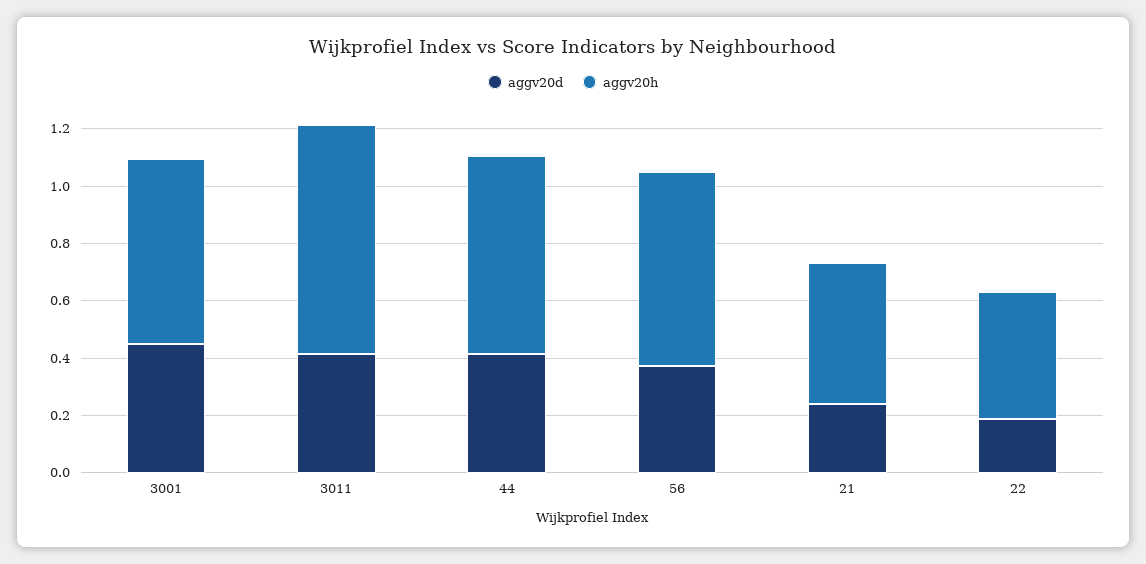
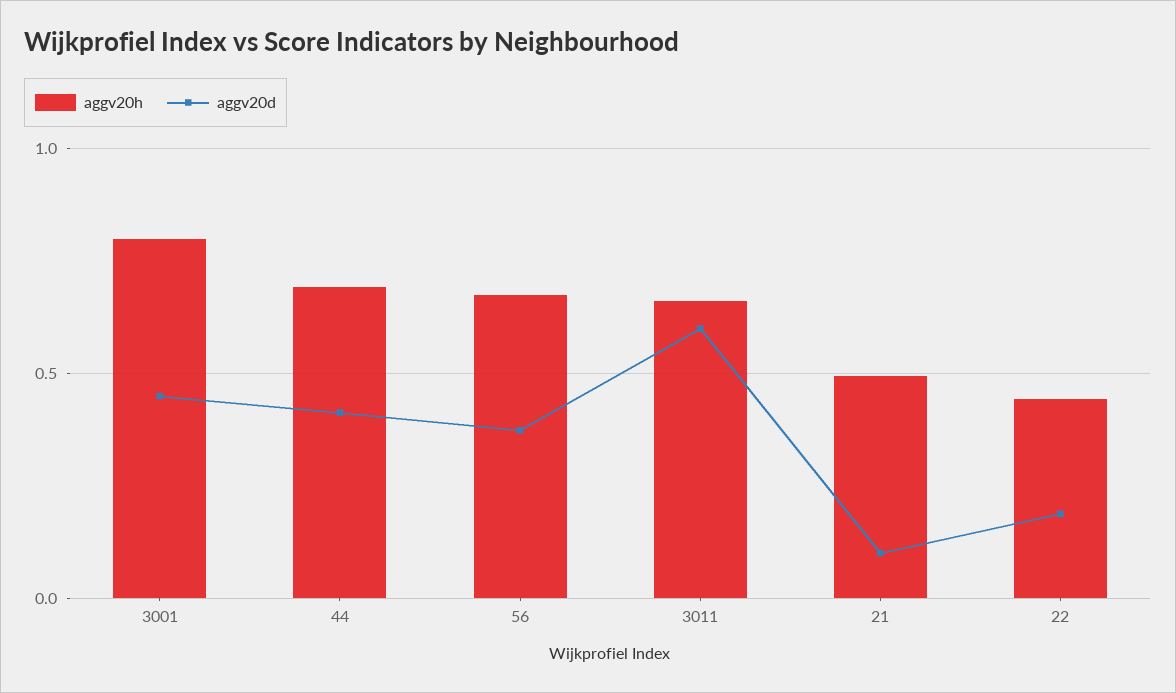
  {
    "aggv20d": {
      "3001": 0.45,
-     "3011": 0.4,
+     "3011": 0.6,
      "44": 0.4,
      "56": 0.35,
-     "21": 0.25,
+     "21": 0.1,
      "22": 0.2
    },
    "aggv20h": {
-     "3001": 0.65,
+     "3001": 0.8,
-     "3011": 0.8,
+     "3011": 0.65,
      "44": 0.7,
      "56": 0.65,
      "21": 0.5,
      "22": 0.45
    }
  }

